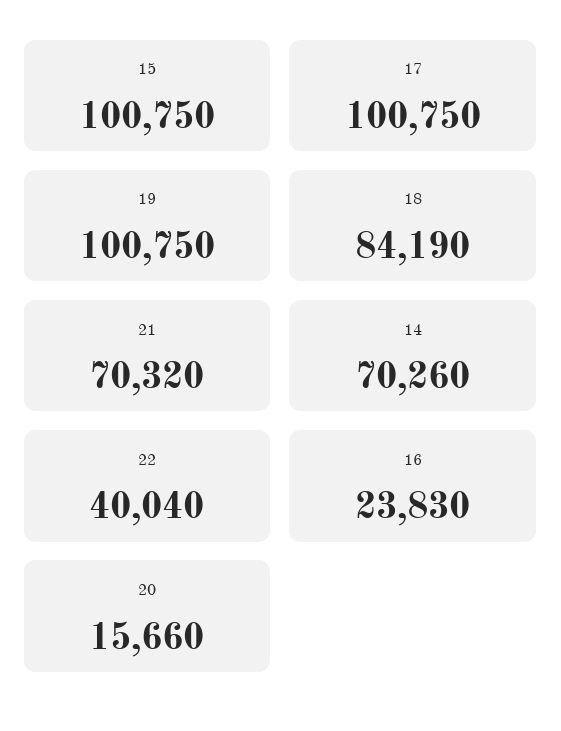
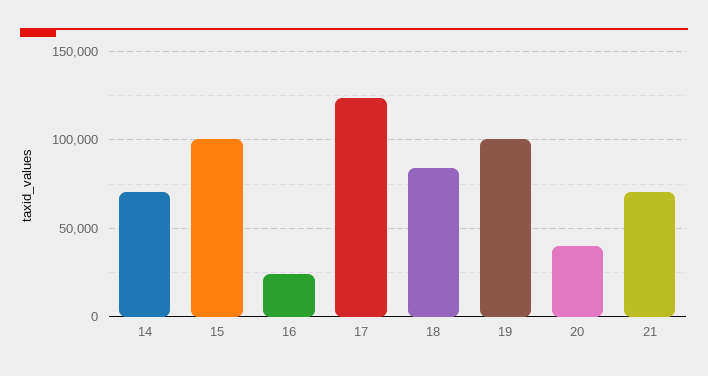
  {
    "15": 100750,
-   "17": 100750,
+   "17": 125000,
    "19": 100750,
    "18": 84190,
    "21": 70320,
    "14": 70260,
-   "22": 40040,
    "16": 23830,
-   "20": 15660
+   "20": 40000
  }

